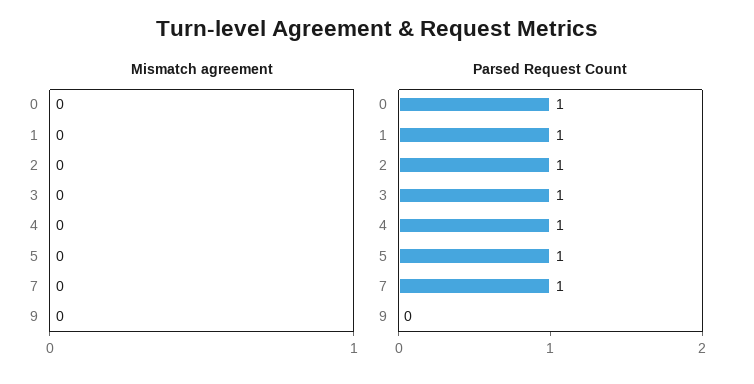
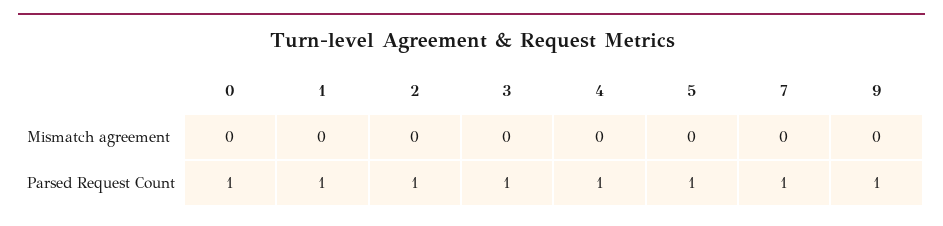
  {
    "Mismatch agreement": {
      "0": 0,
      "1": 0,
      "2": 0,
      "3": 0,
      "4": 0,
      "5": 0,
      "7": 0,
      "9": 0
    },
    "Parsed Request Count": {
      "0": 1,
      "1": 1,
      "2": 1,
      "3": 1,
      "4": 1,
      "5": 1,
      "7": 1,
-     "9": 0
+     "9": 1
    }
  }

